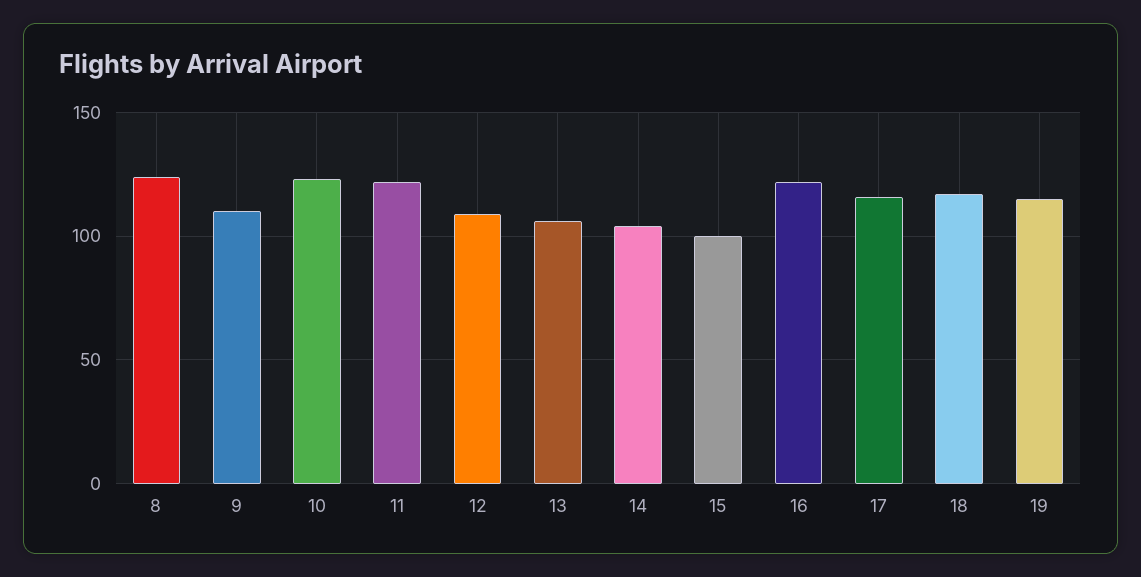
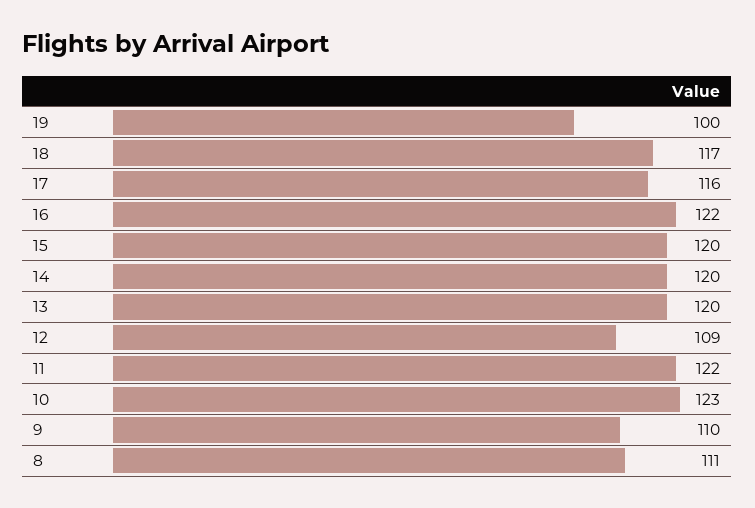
  {
-   "8": 125,
+   "8": 111,
    "9": 110,
    "10": 123,
    "11": 122,
    "12": 109,
-   "13": 105,
+   "13": 120,
-   "14": 105,
+   "14": 120,
-   "15": 100,
+   "15": 120,
    "16": 122,
    "17": 116,
    "18": 117,
-   "19": 115
+   "19": 100
  }

